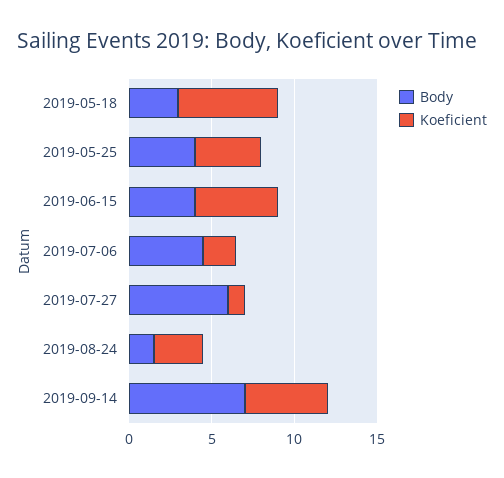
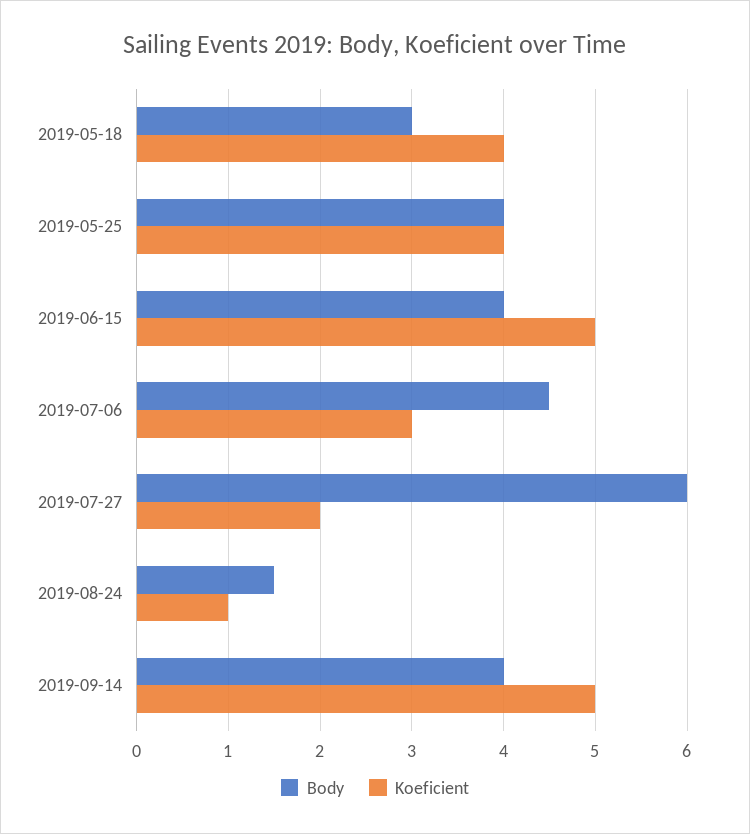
  {
    "Body": {
      "2019-05-18": 3,
      "2019-05-25": 4,
      "2019-06-15": 4,
      "2019-07-06": 4.5,
      "2019-07-27": 6,
      "2019-08-24": 1.5,
-     "2019-09-14": 7
+     "2019-09-14": 4
    },
    "Koeficient": {
-     "2019-05-18": 6,
+     "2019-05-18": 4,
      "2019-05-25": 4,
      "2019-06-15": 5,
-     "2019-07-06": 2,
+     "2019-07-06": 3,
-     "2019-07-27": 1,
+     "2019-07-27": 2,
-     "2019-08-24": 3,
+     "2019-08-24": 1,
      "2019-09-14": 5
    }
  }

